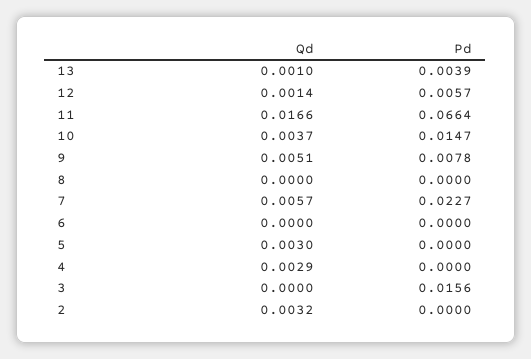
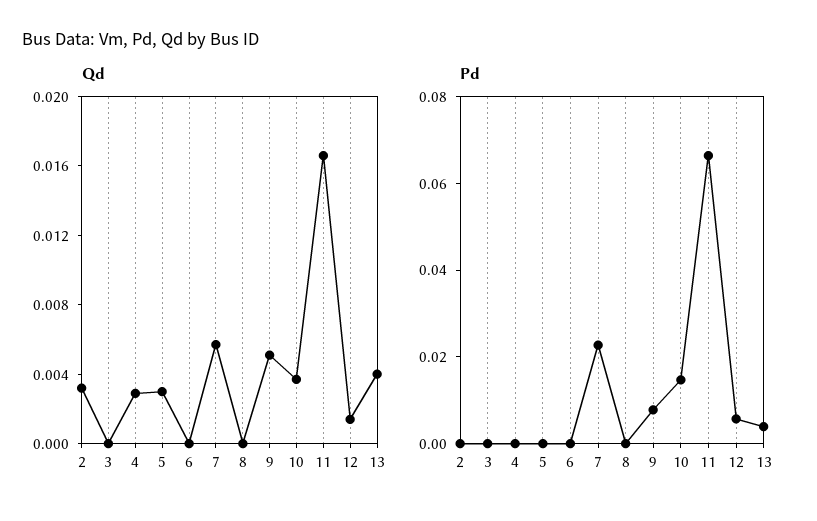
  {
    "Qd": {
-     "13": 0.001,
+     "13": 0.004,
      "12": 0.0014,
      "11": 0.0166,
      "10": 0.0037,
      "9": 0.0051,
      "8": 0,
      "7": 0.0057,
      "6": 0,
      "5": 0.003,
      "4": 0.0029,
      "3": 0,
      "2": 0.0032
    },
    "Pd": {
      "13": 0.0039,
      "12": 0.0057,
      "11": 0.0664,
      "10": 0.0147,
      "9": 0.0078,
      "8": 0,
      "7": 0.0227,
      "6": 0,
      "5": 0,
      "4": 0,
-     "3": 0.0156,
+     "3": 0,
      "2": 0
    }
  }

